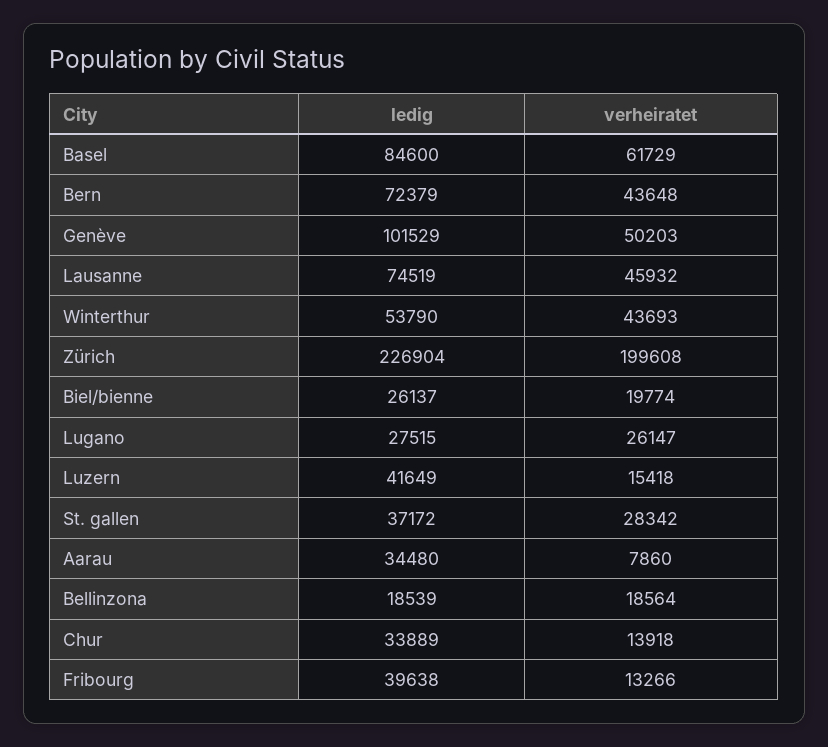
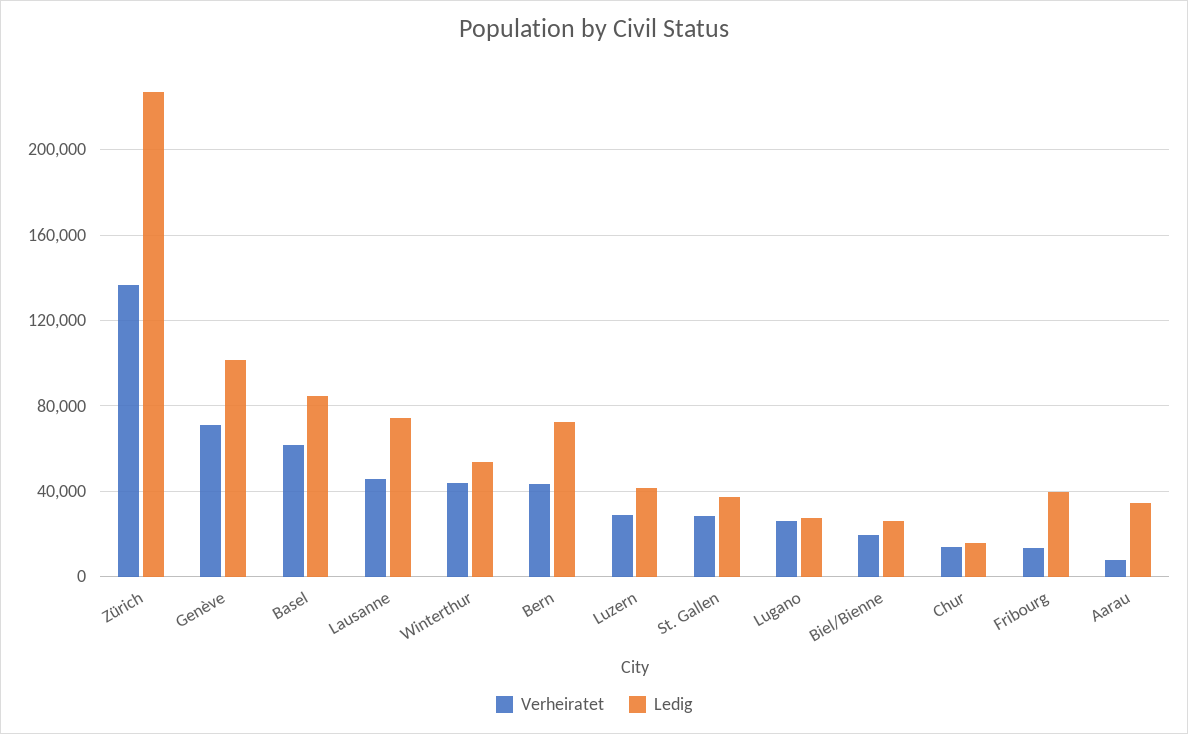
  {
    "ledig": {
      "Basel": 84600,
      "Bern": 72379,
      "Genève": 101529,
      "Lausanne": 74519,
      "Winterthur": 53790,
      "Zürich": 226904,
      "Biel/bienne": 26137,
      "Lugano": 27515,
      "Luzern": 41649,
      "St. gallen": 37172,
      "Aarau": 34480,
-     "Bellinzona": 18539,
-     "Chur": 33889,
+     "Chur": 15000,
      "Fribourg": 39638
    },
    "verheiratet": {
      "Basel": 61729,
      "Bern": 43648,
-     "Genève": 50203,
+     "Genève": 70000,
      "Lausanne": 45932,
      "Winterthur": 43693,
-     "Zürich": 199608,
+     "Zürich": 135000,
      "Biel/bienne": 19774,
      "Lugano": 26147,
-     "Luzern": 15418,
+     "Luzern": 30000,
      "St. gallen": 28342,
      "Aarau": 7860,
-     "Bellinzona": 18564,
      "Chur": 13918,
      "Fribourg": 13266
    }
  }

